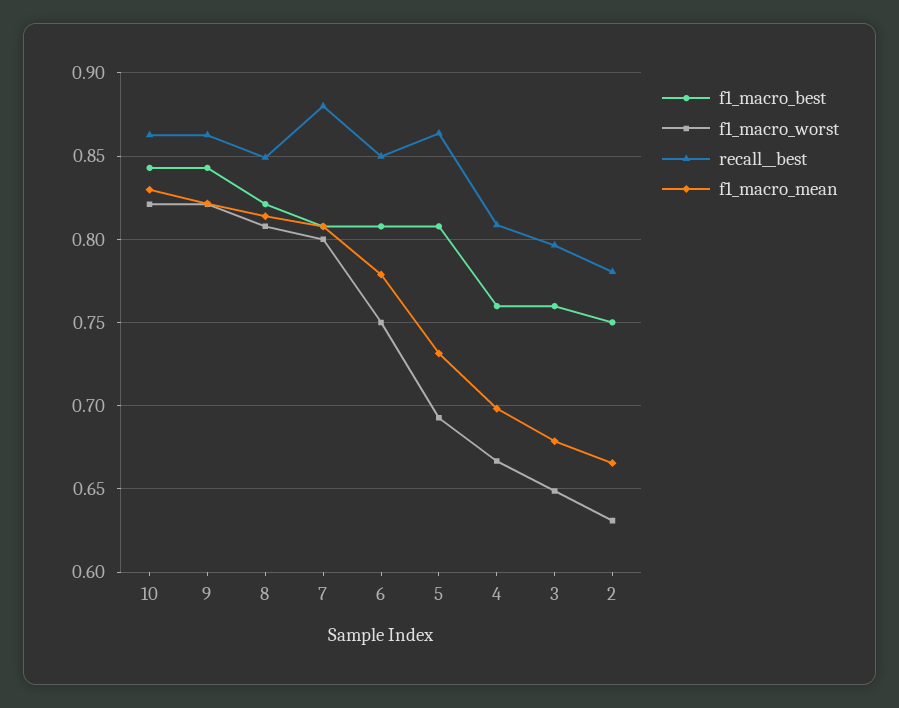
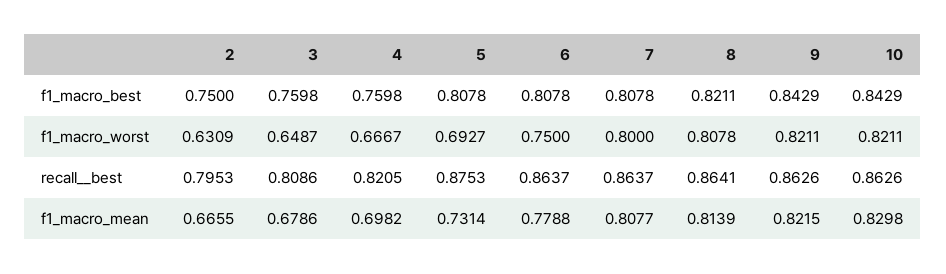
  {
    "f1_macro_best": {
      "10": 0.8429,
      "9": 0.8429,
      "8": 0.8211,
      "7": 0.8078,
      "6": 0.8078,
      "5": 0.8078,
      "4": 0.7598,
      "3": 0.7598,
      "2": 0.75
    },
    "f1_macro_worst": {
      "10": 0.8211,
      "9": 0.8211,
      "8": 0.8078,
      "7": 0.8,
      "6": 0.75,
      "5": 0.6927,
      "4": 0.6667,
      "3": 0.6487,
      "2": 0.6309
    },
    "recall__best": {
      "10": 0.8626,
      "9": 0.8626,
-     "8": 0.85,
+     "8": 0.8641,
-     "7": 0.88,
+     "7": 0.8637,
-     "6": 0.85,
+     "6": 0.8637,
-     "5": 0.865,
+     "5": 0.8753,
-     "4": 0.81,
+     "4": 0.8205,
-     "3": 0.795,
+     "3": 0.8086,
-     "2": 0.78
+     "2": 0.7953
    },
    "f1_macro_mean": {
      "10": 0.8298,
      "9": 0.8215,
      "8": 0.8139,
      "7": 0.8077,
      "6": 0.7788,
      "5": 0.7314,
      "4": 0.6982,
      "3": 0.6786,
      "2": 0.6655
    }
  }

